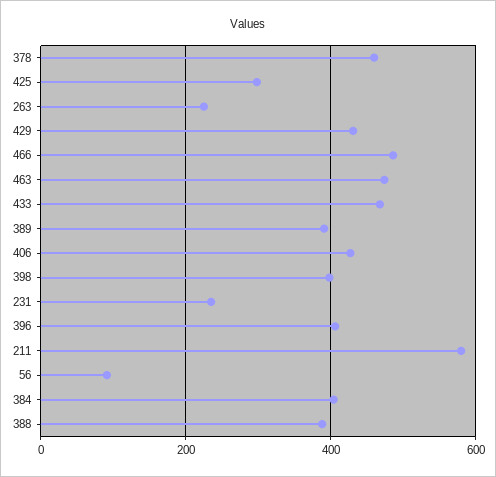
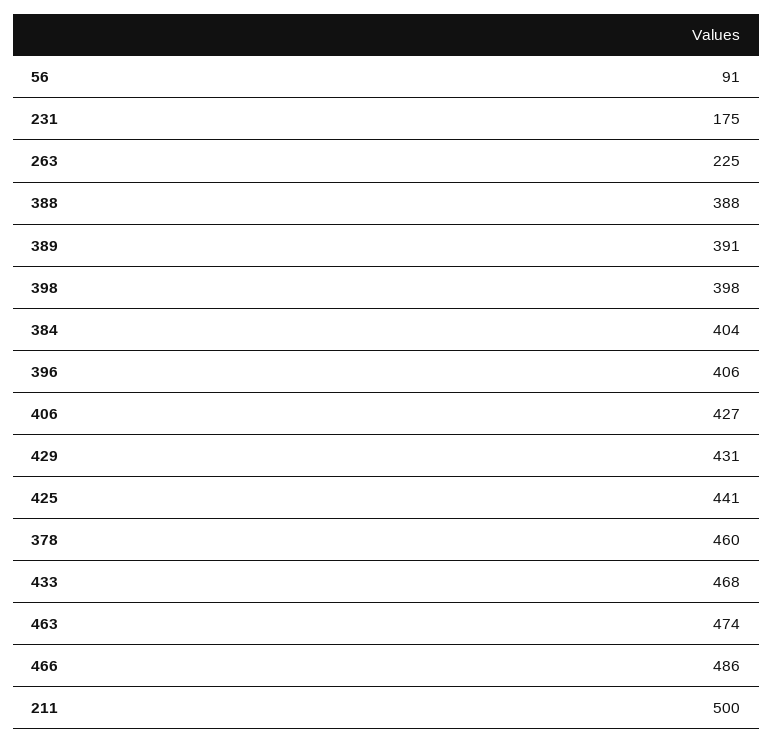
  {
    "378": 460,
-   "425": 300,
+   "425": 441,
    "263": 225,
    "429": 431,
    "466": 486,
    "463": 474,
    "433": 468,
    "389": 391,
    "406": 427,
    "398": 398,
-   "231": 240,
+   "231": 175,
    "396": 406,
-   "211": 580,
+   "211": 500,
    "56": 91,
    "384": 404,
    "388": 388
  }

